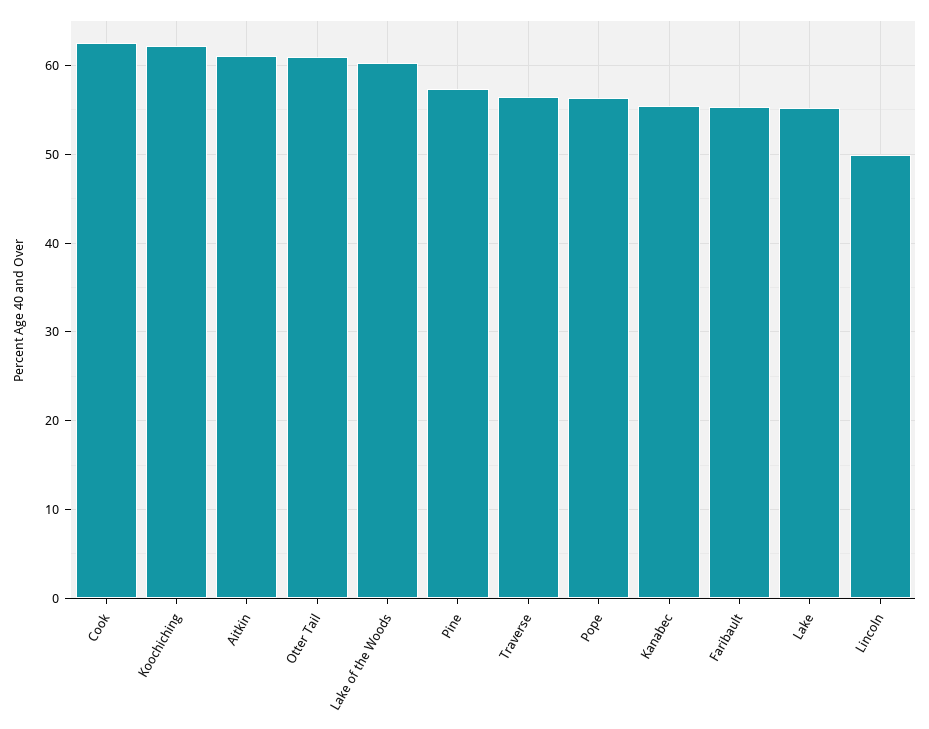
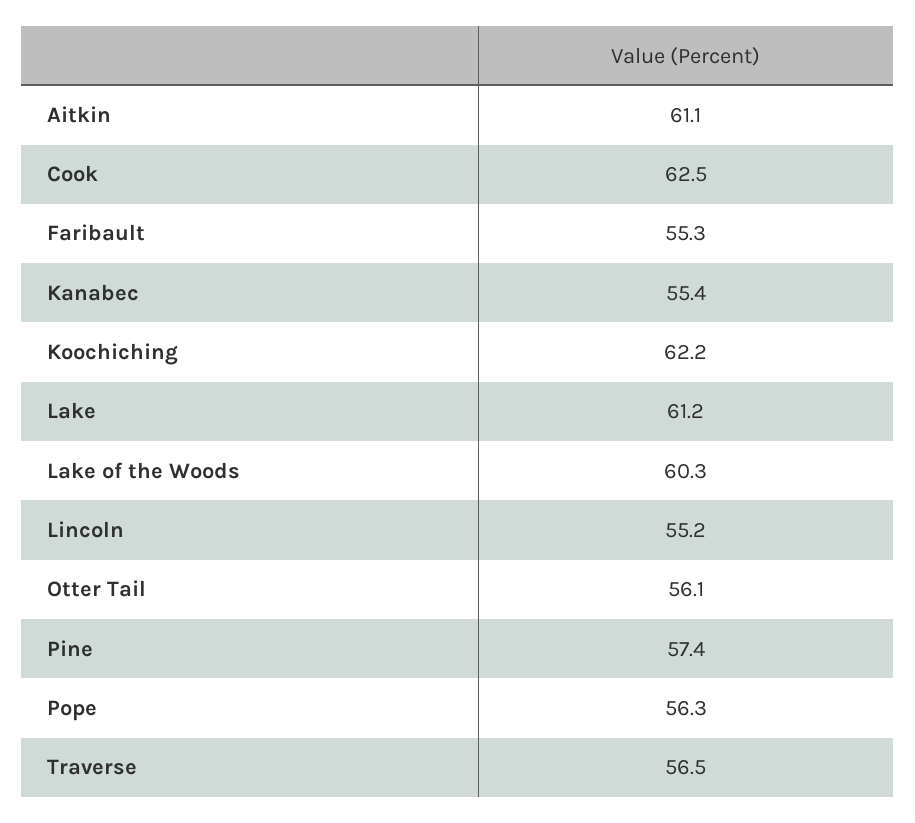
  {
    "Cook": 62.5,
    "Koochiching": 62.2,
    "Aitkin": 61.1,
-   "Otter Tail": 61,
+   "Otter Tail": 56.1,
    "Lake of the Woods": 60.3,
    "Pine": 57.4,
    "Traverse": 56.5,
    "Pope": 56.3,
    "Kanabec": 55.4,
    "Faribault": 55.3,
-   "Lake": 55,
+   "Lake": 61.2,
-   "Lincoln": 50
+   "Lincoln": 55.2
  }

